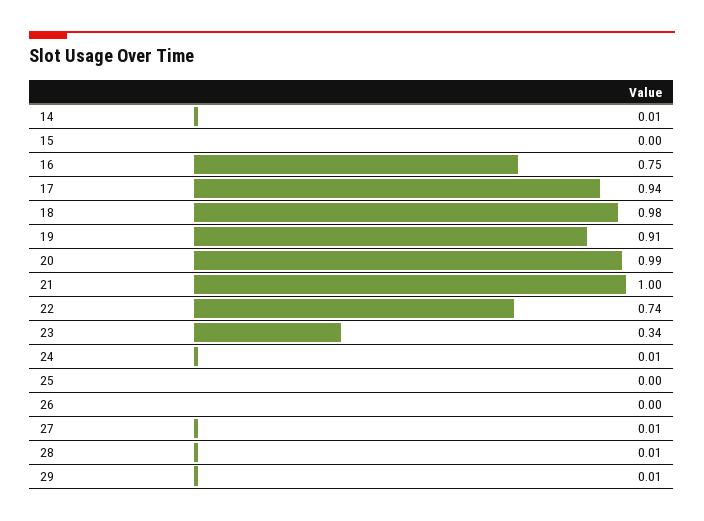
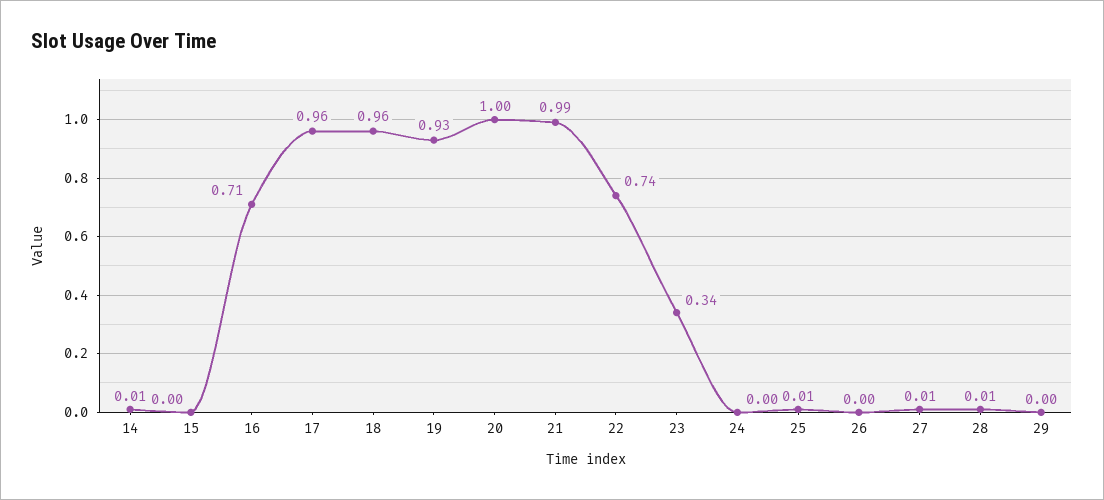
  {
    "14": 0.01,
    "15": 0,
-   "16": 0.75,
+   "16": 0.71,
-   "17": 0.94,
+   "17": 0.96,
-   "18": 0.98,
+   "18": 0.96,
-   "19": 0.91,
+   "19": 0.93,
-   "20": 0.99,
+   "20": 1,
-   "21": 1,
+   "21": 0.99,
    "22": 0.74,
    "23": 0.34,
-   "24": 0.01,
+   "24": 0,
-   "25": 0,
+   "25": 0.01,
    "26": 0,
    "27": 0.01,
    "28": 0.01,
-   "29": 0.01
+   "29": 0
  }

